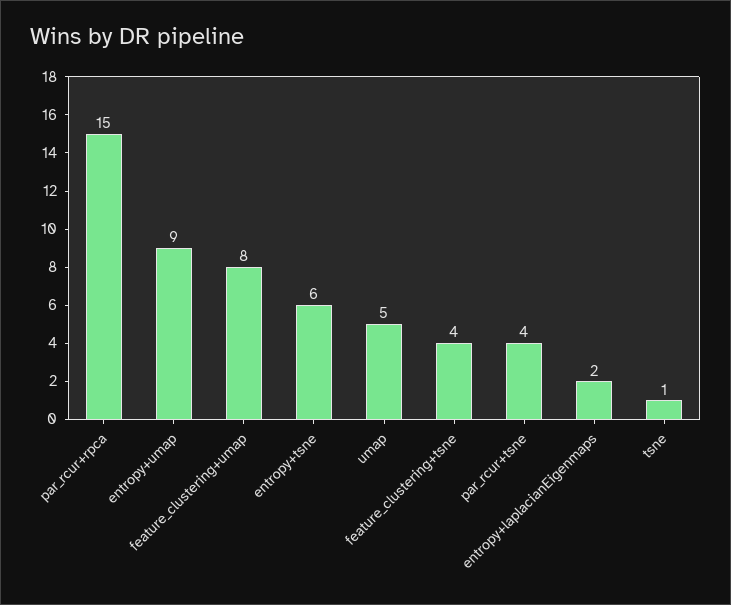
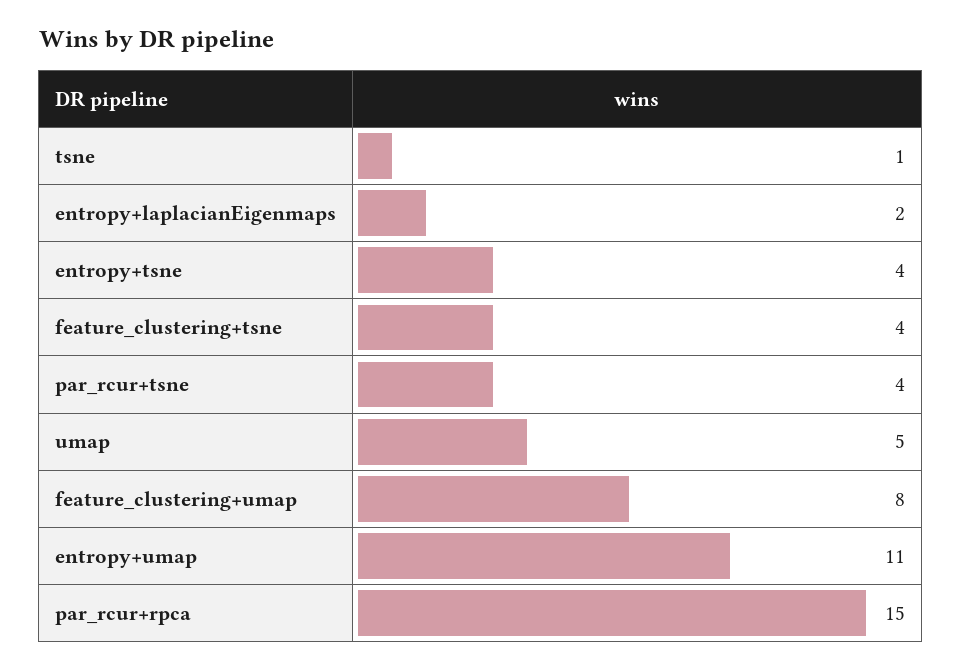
  {
    "par_rcur+rpca": 15,
-   "entropy+umap": 9,
+   "entropy+umap": 11,
    "feature_clustering+umap": 8,
-   "entropy+tsne": 6,
+   "entropy+tsne": 4,
    "umap": 5,
    "feature_clustering+tsne": 4,
    "par_rcur+tsne": 4,
    "entropy+laplacianEigenmaps": 2,
    "tsne": 1
  }

